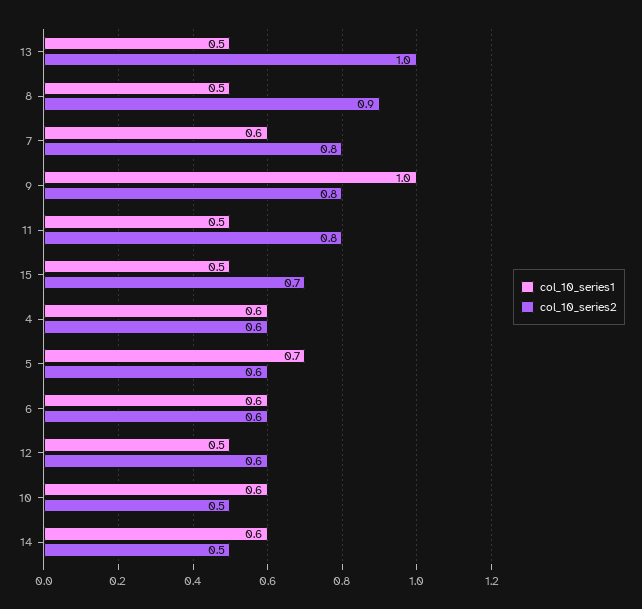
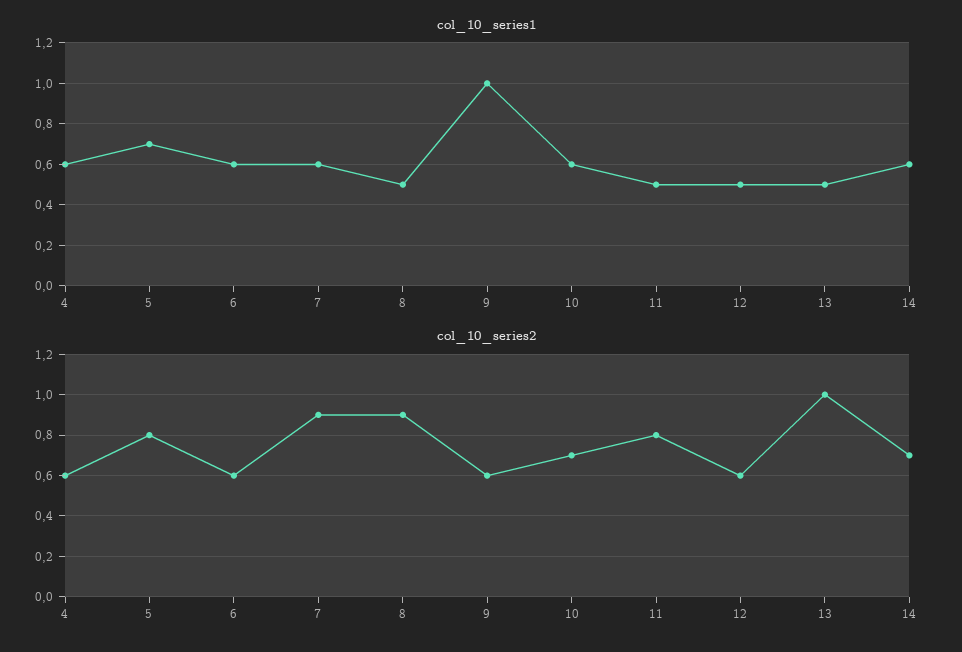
  {
    "col_10_series1": {
      "13": 0.5,
      "8": 0.5,
      "7": 0.6,
      "9": 1,
      "11": 0.5,
-     "15": 0.5,
      "4": 0.6,
      "5": 0.7,
      "6": 0.6,
      "12": 0.5,
      "10": 0.6,
      "14": 0.6
    },
    "col_10_series2": {
      "13": 1,
      "8": 0.9,
-     "7": 0.8,
+     "7": 0.9,
-     "9": 0.8,
+     "9": 0.6,
      "11": 0.8,
-     "15": 0.7,
      "4": 0.6,
-     "5": 0.6,
+     "5": 0.8,
      "6": 0.6,
      "12": 0.6,
-     "10": 0.5,
+     "10": 0.7,
-     "14": 0.5
+     "14": 0.7
    }
  }

